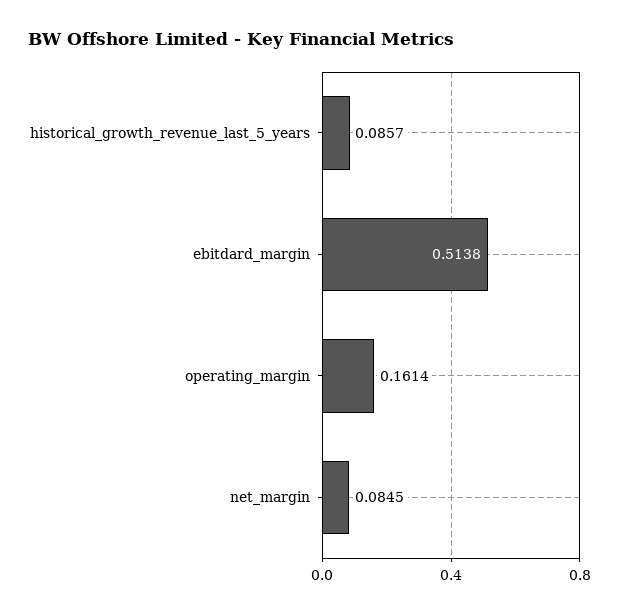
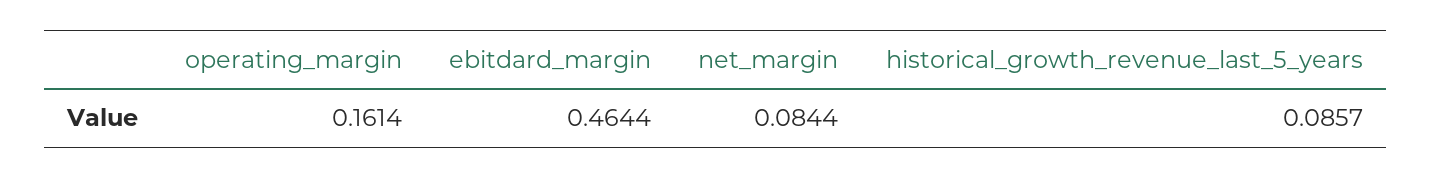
  {
    "historical_growth_revenue_last_5_years": 0.0857,
-   "ebitdard_margin": 0.5138,
+   "ebitdard_margin": 0.4644,
    "operating_margin": 0.1614,
-   "net_margin": 0.0845
+   "net_margin": 0.0844
  }

